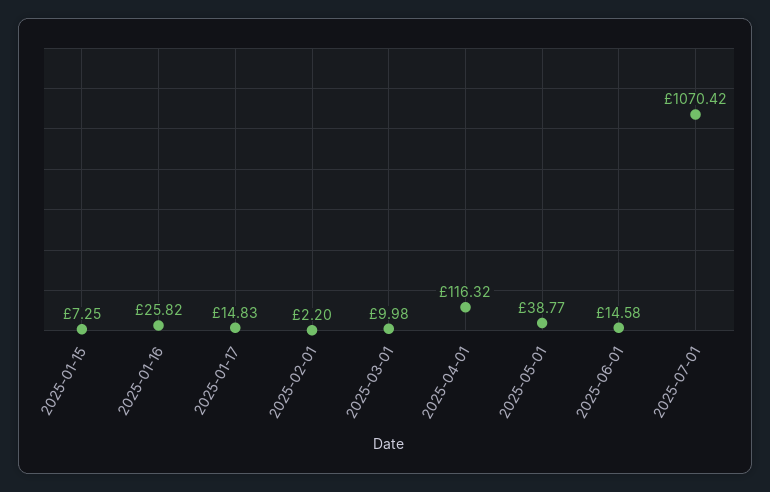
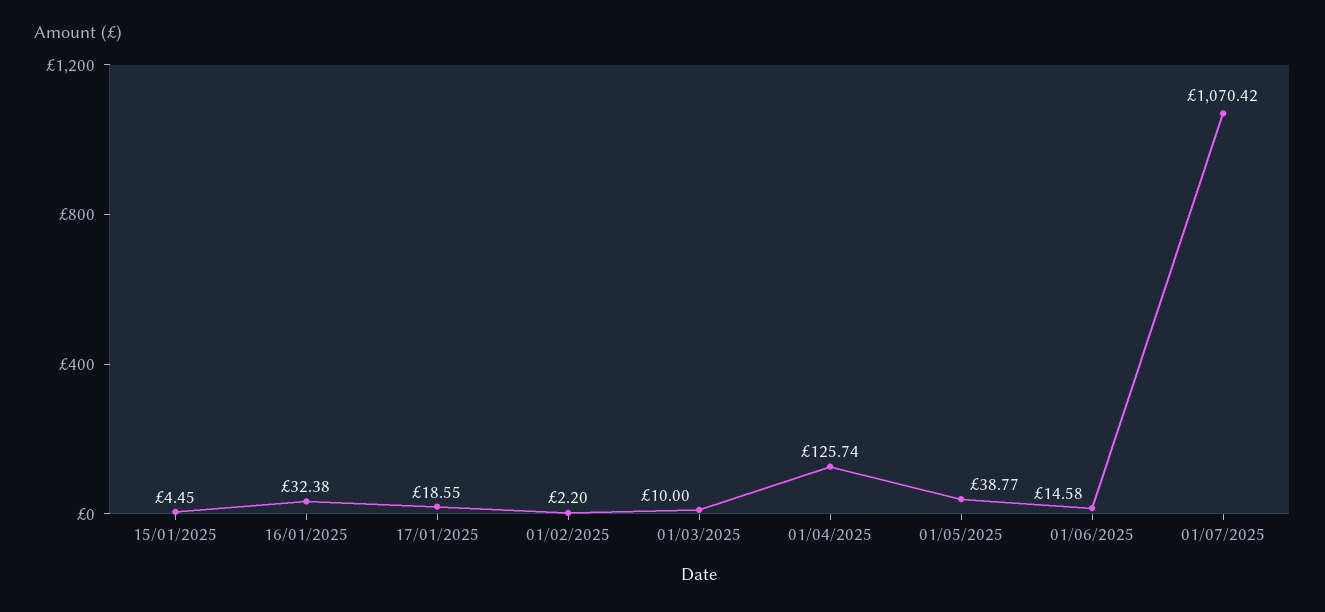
  {
-   "2025-01-15": 7.25,
+   "2025-01-15": 4.45,
-   "2025-01-16": 25.82,
+   "2025-01-16": 32.38,
-   "2025-01-17": 14.83,
+   "2025-01-17": 18.55,
    "2025-02-01": 2.2,
-   "2025-03-01": 9.98,
+   "2025-03-01": 10,
-   "2025-04-01": 116.32,
+   "2025-04-01": 125.74,
    "2025-05-01": 38.77,
    "2025-06-01": 14.58,
    "2025-07-01": 1070.42
  }

